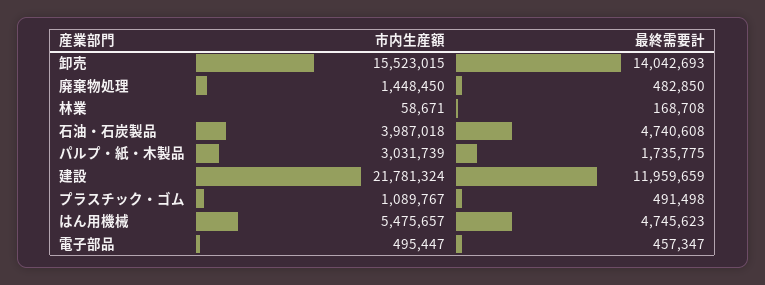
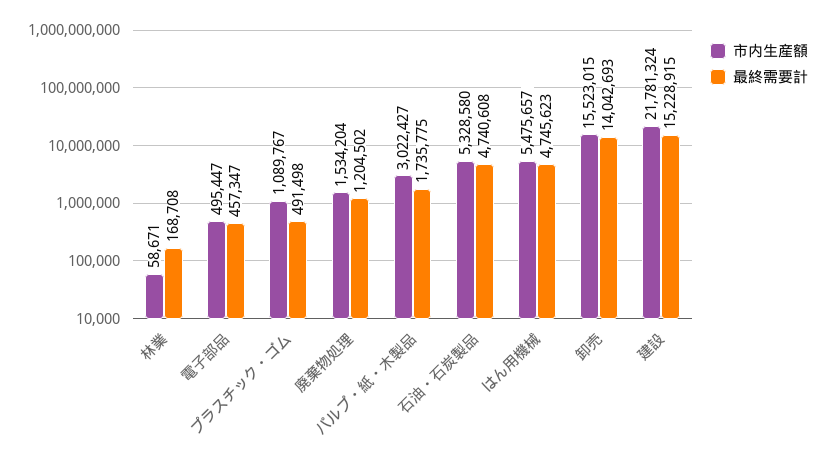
  {
    "市内生産額": {
      "卸売": 15523015,
-     "廃棄物処理": 1448450,
+     "廃棄物処理": 1534204,
      "林業": 58671,
-     "石油・石炭製品": 3987018,
+     "石油・石炭製品": 5328580,
-     "パルプ・紙・木製品": 3031739,
+     "パルプ・紙・木製品": 3022427,
      "建設": 21781324,
      "プラスチック・ゴム": 1089767,
      "はん用機械": 5475657,
      "電子部品": 495447
    },
    "最終需要計": {
      "卸売": 14042693,
-     "廃棄物処理": 482850,
+     "廃棄物処理": 1204502,
      "林業": 168708,
      "石油・石炭製品": 4740608,
      "パルプ・紙・木製品": 1735775,
-     "建設": 11959659,
+     "建設": 15228915,
      "プラスチック・ゴム": 491498,
      "はん用機械": 4745623,
      "電子部品": 457347
    }
  }

